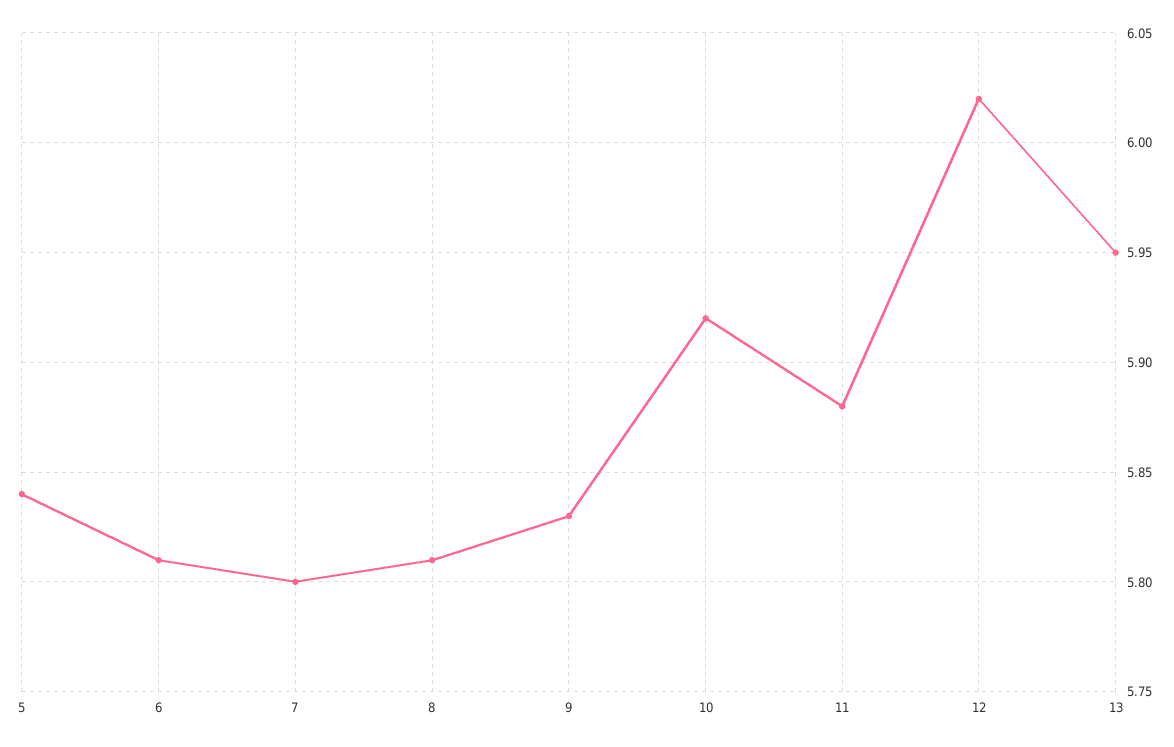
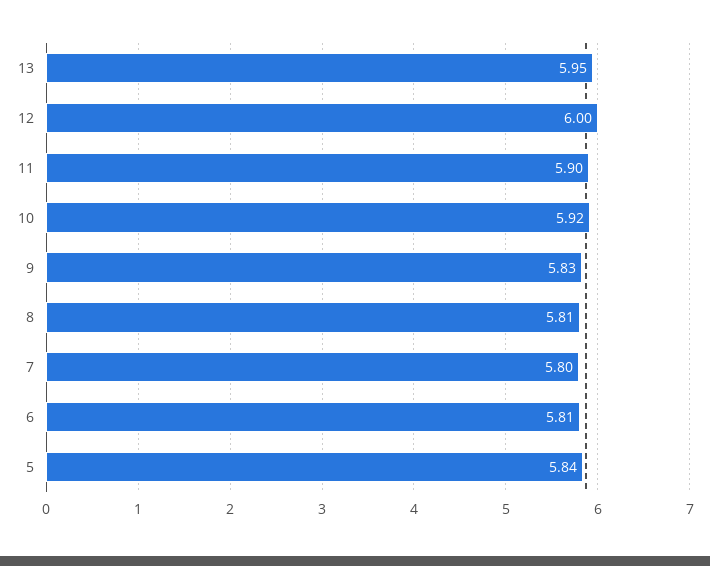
  {
    "5": 5.84,
    "6": 5.81,
    "7": 5.8,
    "8": 5.81,
    "9": 5.83,
    "10": 5.92,
-   "11": 5.88,
+   "11": 5.9,
-   "12": 6.02,
+   "12": 6,
    "13": 5.95
  }

